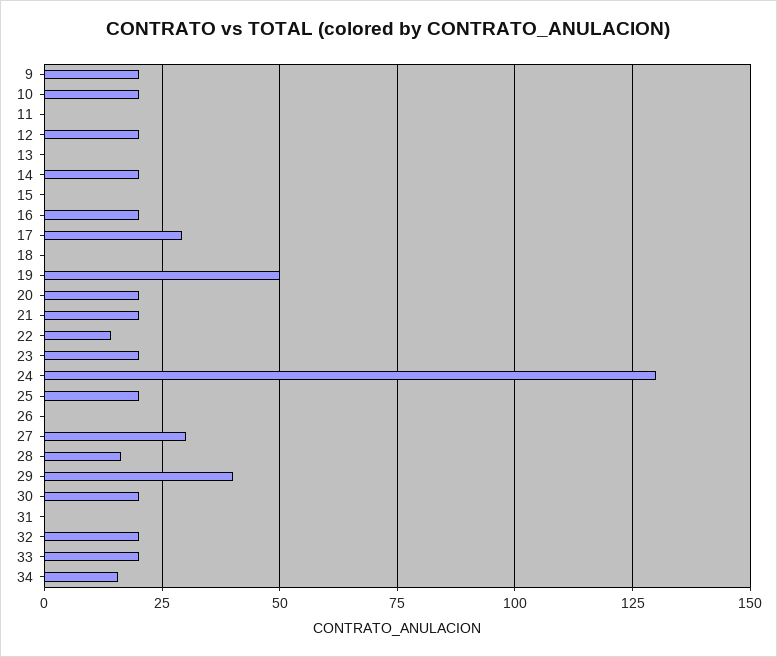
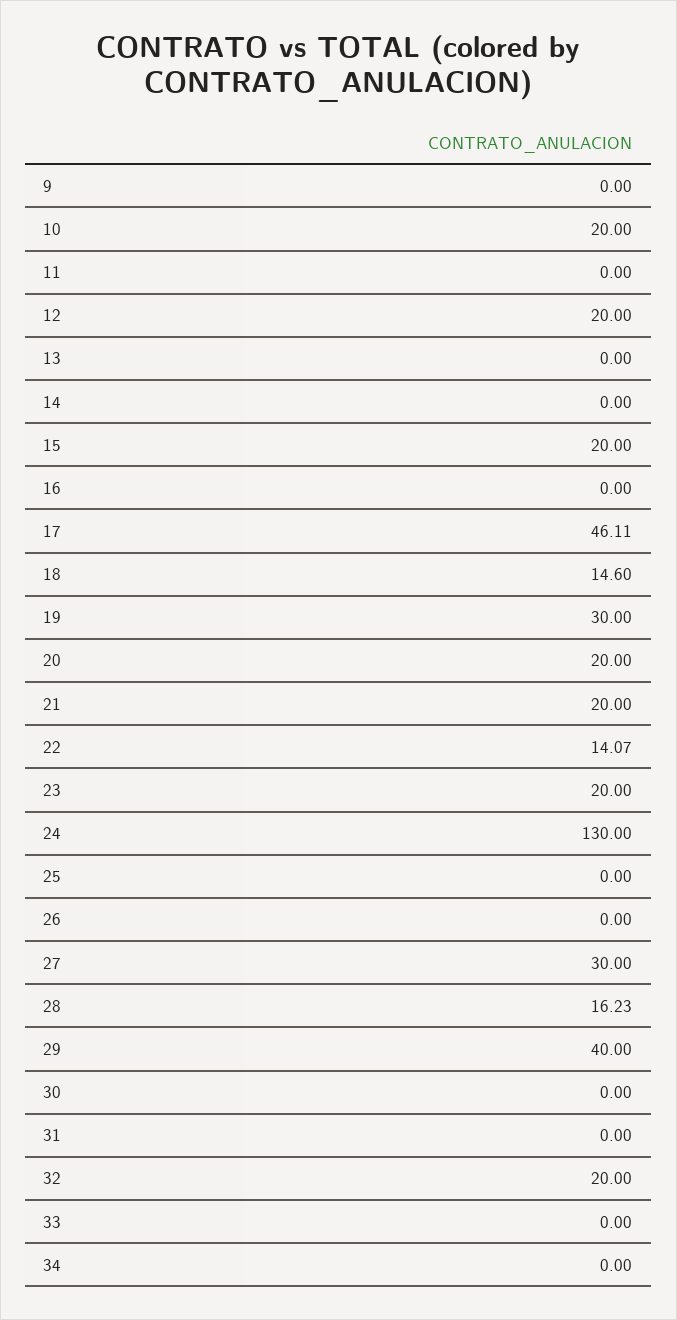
  {
-   "9": 20,
+   "9": 0,
    "10": 20,
    "11": 0,
    "12": 20,
    "13": 0,
-   "14": 20,
+   "14": 0,
-   "15": 0,
+   "15": 20,
-   "16": 20,
+   "16": 0,
-   "17": 30,
+   "17": 46.11,
-   "18": 0,
+   "18": 14.6,
-   "19": 50,
+   "19": 30,
    "20": 20,
    "21": 20,
    "22": 14.07,
    "23": 20,
    "24": 130,
-   "25": 20,
+   "25": 0,
    "26": 0,
    "27": 30,
    "28": 16.23,
    "29": 40,
-   "30": 20,
+   "30": 0,
    "31": 0,
    "32": 20,
-   "33": 20,
+   "33": 0,
-   "34": 15
+   "34": 0
  }

